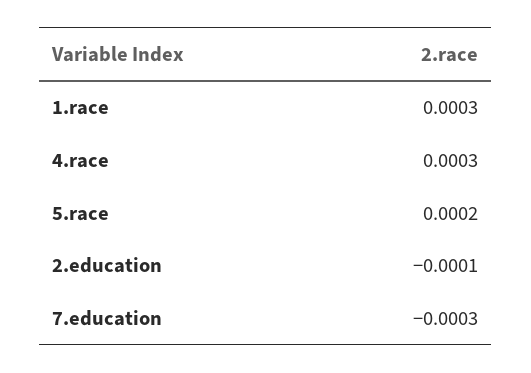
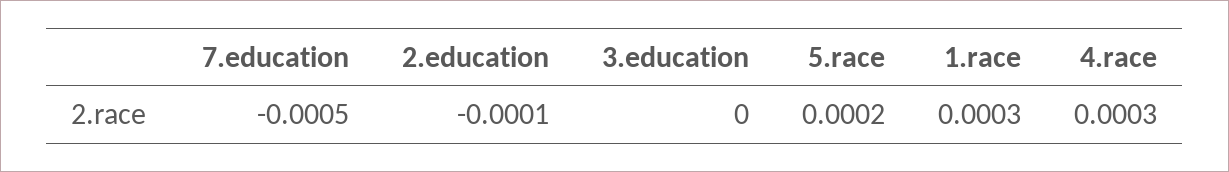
  {
    "1.race": 0.0003,
    "4.race": 0.0003,
    "5.race": 0.0002,
    "2.education": -0.0001,
-   "7.education": -0.0003
+   "7.education": -0.0005,
+   "3.education": 0
  }

